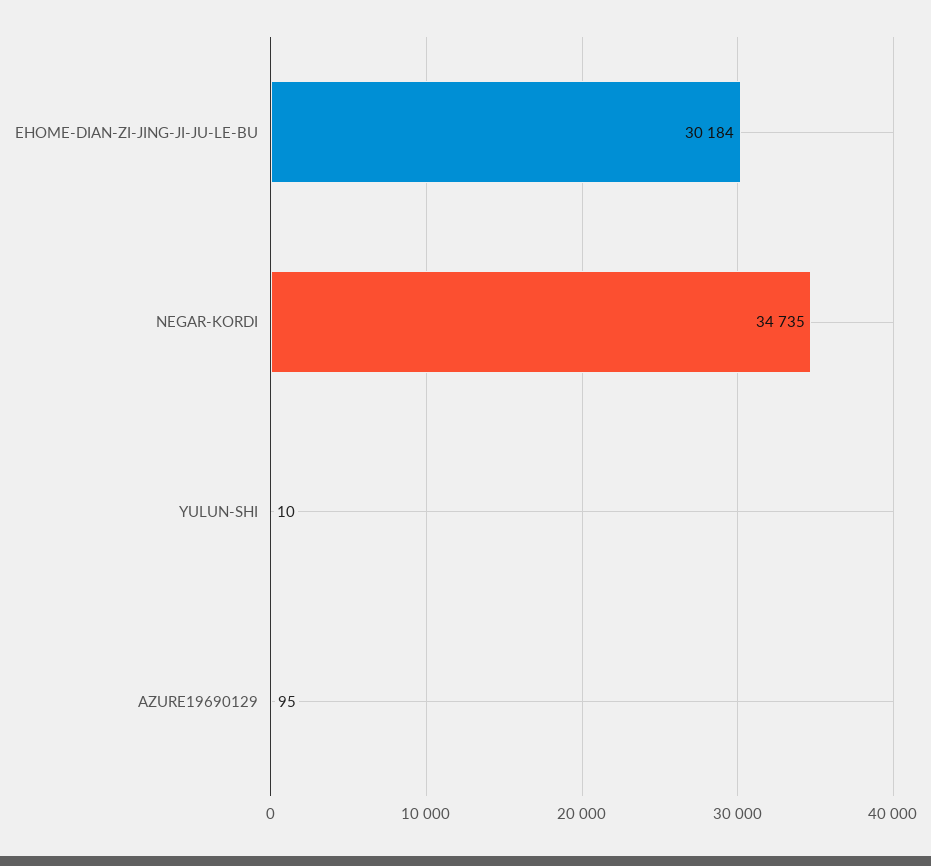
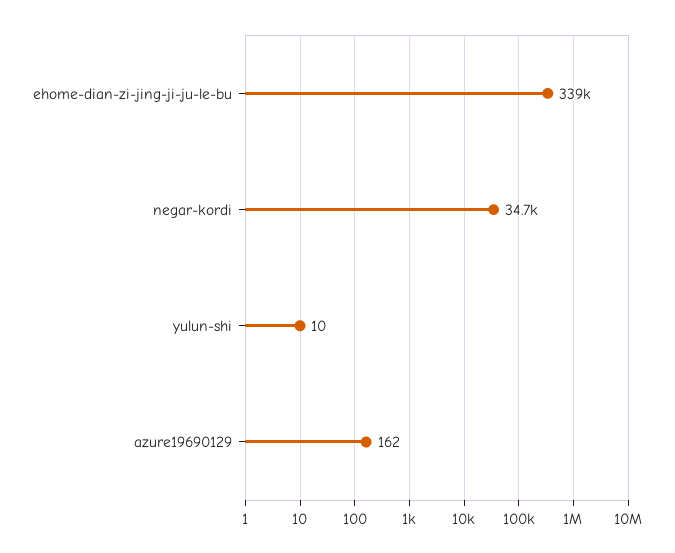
  {
-   "EHOME-DIAN-ZI-JING-JI-JU-LE-BU": 30184,
+   "EHOME-DIAN-ZI-JING-JI-JU-LE-BU": 339000,
    "NEGAR-KORDI": 34735,
    "YULUN-SHI": 10,
-   "AZURE19690129": 95
+   "AZURE19690129": 162
  }

